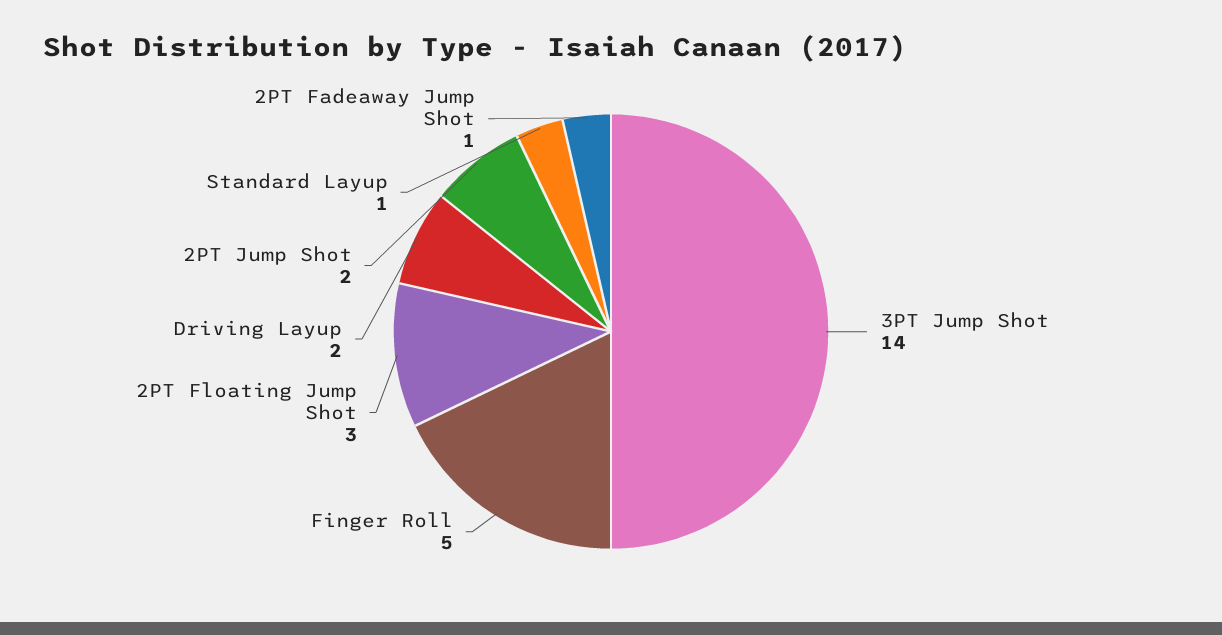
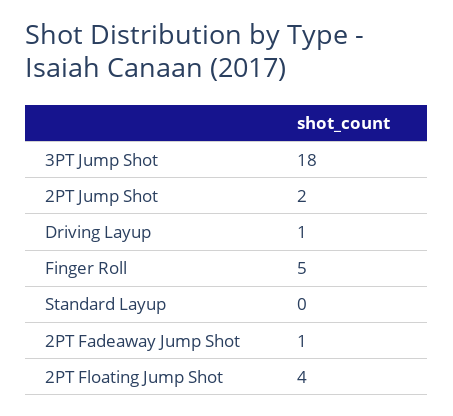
  {
-   "3PT Jump Shot": 14,
+   "3PT Jump Shot": 18,
    "Finger Roll": 5,
-   "2PT Floating Jump Shot": 3,
+   "2PT Floating Jump Shot": 4,
-   "Driving Layup": 2,
+   "Driving Layup": 1,
    "2PT Jump Shot": 2,
-   "Standard Layup": 1,
+   "Standard Layup": 0,
    "2PT Fadeaway Jump Shot": 1
  }

